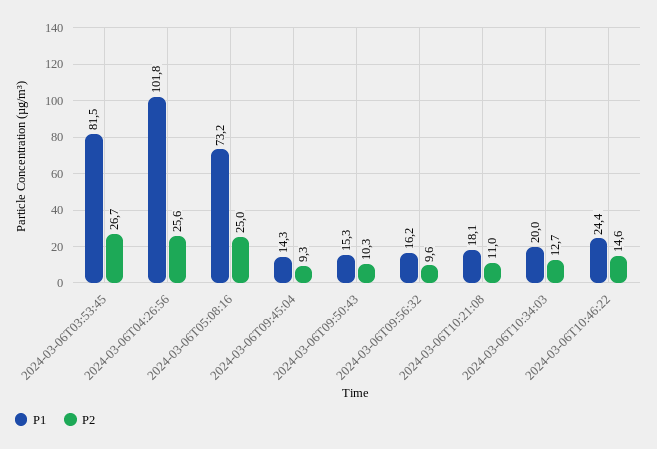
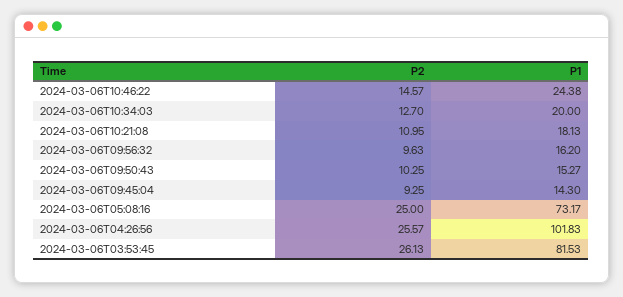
  {
    "P1": {
      "2024-03-06T03:53:45": 81.53,
      "2024-03-06T04:26:56": 101.83,
      "2024-03-06T05:08:16": 73.17,
      "2024-03-06T09:45:04": 14.3,
      "2024-03-06T09:50:43": 15.27,
      "2024-03-06T09:56:32": 16.2,
      "2024-03-06T10:21:08": 18.13,
      "2024-03-06T10:34:03": 20,
      "2024-03-06T10:46:22": 24.38
    },
    "P2": {
-     "2024-03-06T03:53:45": 26.7,
+     "2024-03-06T03:53:45": 26.13,
      "2024-03-06T04:26:56": 25.57,
      "2024-03-06T05:08:16": 25,
      "2024-03-06T09:45:04": 9.25,
      "2024-03-06T09:50:43": 10.25,
      "2024-03-06T09:56:32": 9.63,
      "2024-03-06T10:21:08": 10.95,
      "2024-03-06T10:34:03": 12.7,
      "2024-03-06T10:46:22": 14.57
    }
  }

